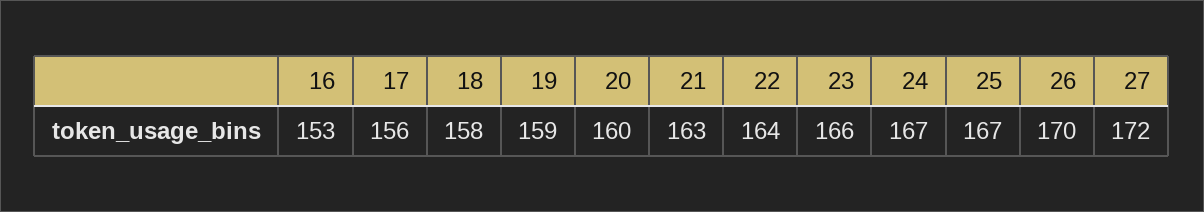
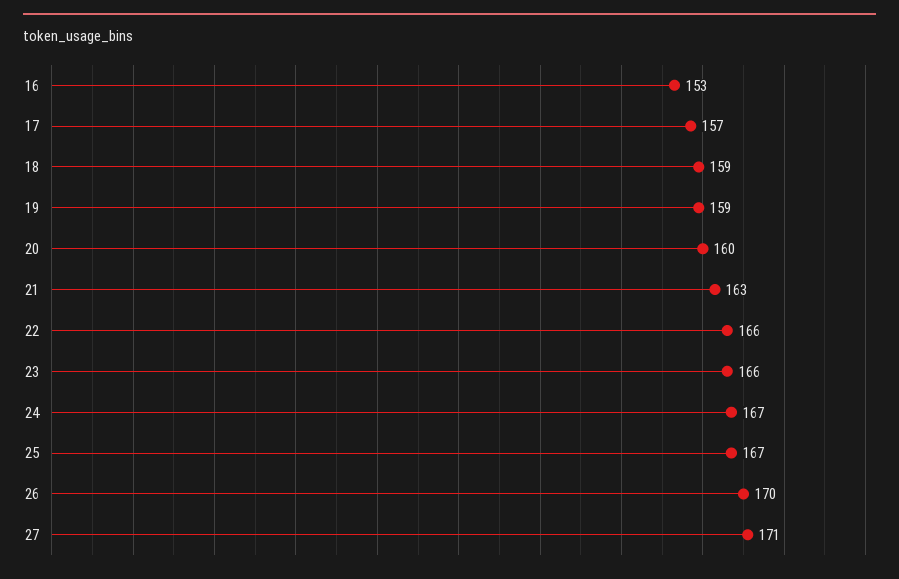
  {
    "16": 153,
-   "17": 156,
+   "17": 157,
-   "18": 158,
+   "18": 159,
    "19": 159,
    "20": 160,
    "21": 163,
-   "22": 164,
+   "22": 166,
    "23": 166,
    "24": 167,
    "25": 167,
    "26": 170,
-   "27": 172
+   "27": 171
  }

